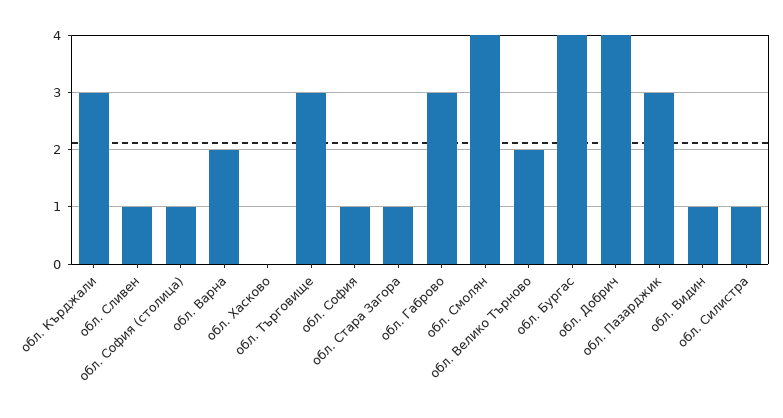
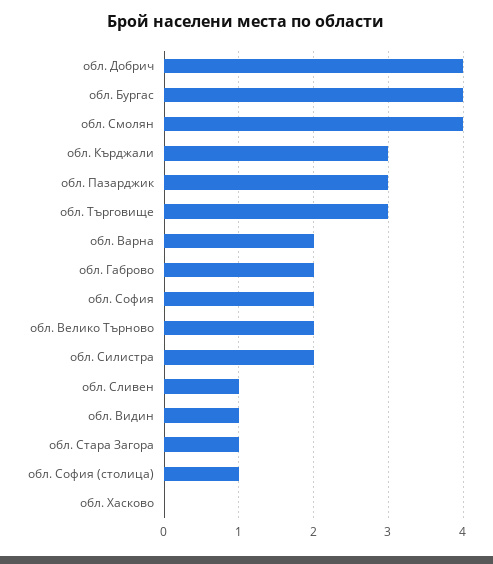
  {
    "обл. Кърджали": 3,
    "обл. Сливен": 1,
    "обл. София (столица)": 1,
    "обл. Варна": 2,
    "обл. Хасково": 0,
    "обл. Търговище": 3,
-   "обл. София": 1,
+   "обл. София": 2,
    "обл. Стара Загора": 1,
-   "обл. Габрово": 3,
+   "обл. Габрово": 2,
    "обл. Смолян": 4,
    "обл. Велико Търново": 2,
    "обл. Бургас": 4,
    "обл. Добрич": 4,
    "обл. Пазарджик": 3,
    "обл. Видин": 1,
-   "обл. Силистра": 1
+   "обл. Силистра": 2
  }

